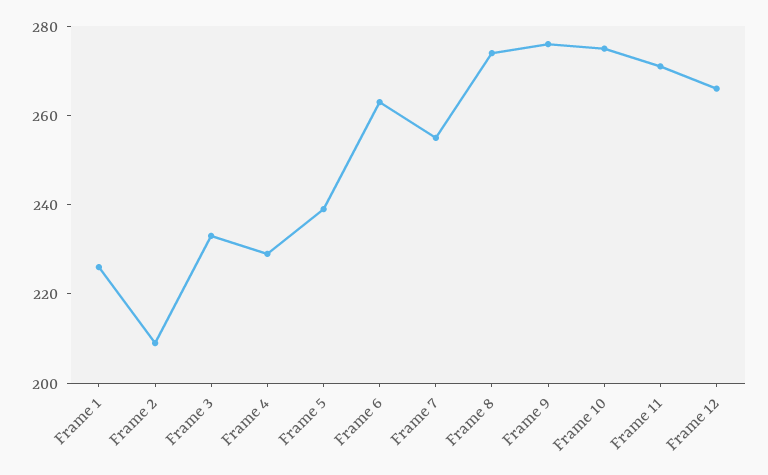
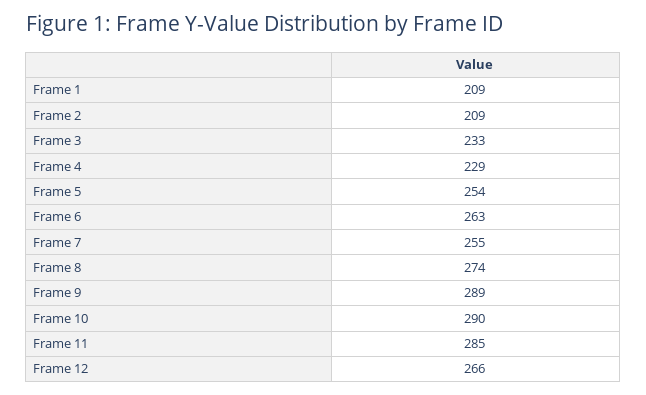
  {
-   "Frame 1": 225,
+   "Frame 1": 209,
    "Frame 2": 209,
    "Frame 3": 233,
    "Frame 4": 229,
-   "Frame 5": 240,
+   "Frame 5": 254,
    "Frame 6": 263,
    "Frame 7": 255,
    "Frame 8": 274,
-   "Frame 9": 275,
+   "Frame 9": 289,
-   "Frame 10": 275,
+   "Frame 10": 290,
-   "Frame 11": 270,
+   "Frame 11": 285,
    "Frame 12": 266
  }

